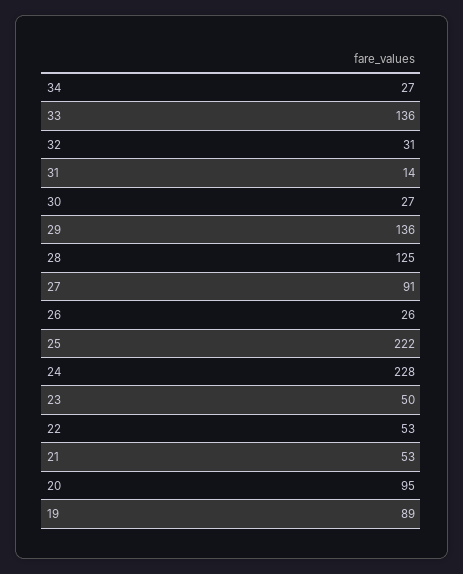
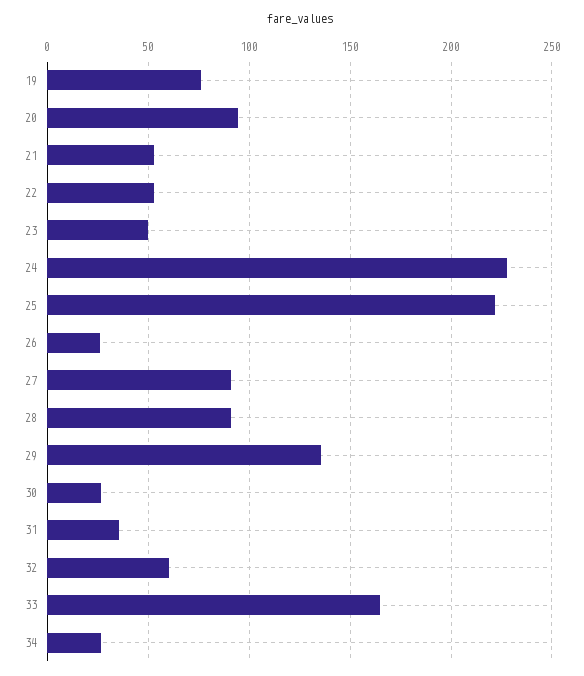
  {
    "34": 27,
-   "33": 136,
+   "33": 165,
-   "32": 31,
+   "32": 60,
-   "31": 14,
+   "31": 35,
    "30": 27,
    "29": 136,
-   "28": 125,
+   "28": 90,
    "27": 91,
    "26": 26,
    "25": 222,
    "24": 228,
    "23": 50,
    "22": 53,
    "21": 53,
    "20": 95,
-   "19": 89
+   "19": 75
  }

